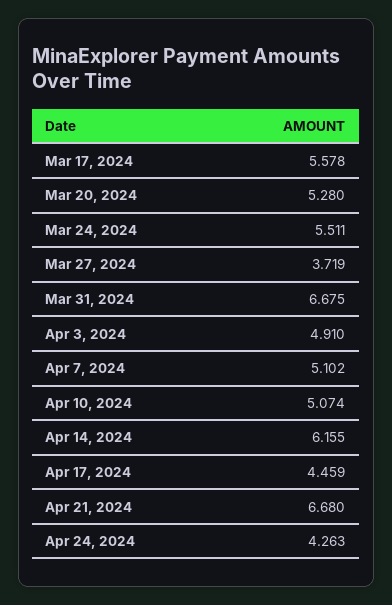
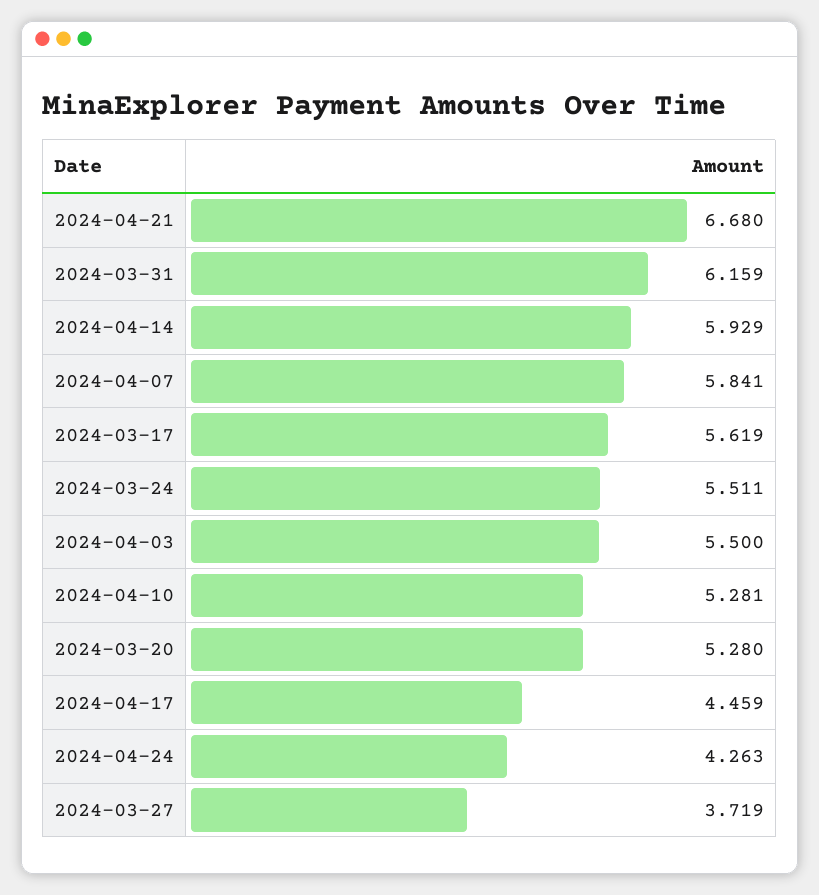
  {
-   "Mar 17, 2024": 5.578,
+   "Mar 17, 2024": 5.619,
    "Mar 20, 2024": 5.28,
    "Mar 24, 2024": 5.511,
    "Mar 27, 2024": 3.719,
-   "Mar 31, 2024": 6.675,
+   "Mar 31, 2024": 6.159,
-   "Apr 3, 2024": 4.91,
+   "Apr 3, 2024": 5.5,
-   "Apr 7, 2024": 5.102,
+   "Apr 7, 2024": 5.841,
-   "Apr 10, 2024": 5.074,
+   "Apr 10, 2024": 5.281,
-   "Apr 14, 2024": 6.155,
+   "Apr 14, 2024": 5.929,
    "Apr 17, 2024": 4.459,
    "Apr 21, 2024": 6.68,
    "Apr 24, 2024": 4.263
  }

